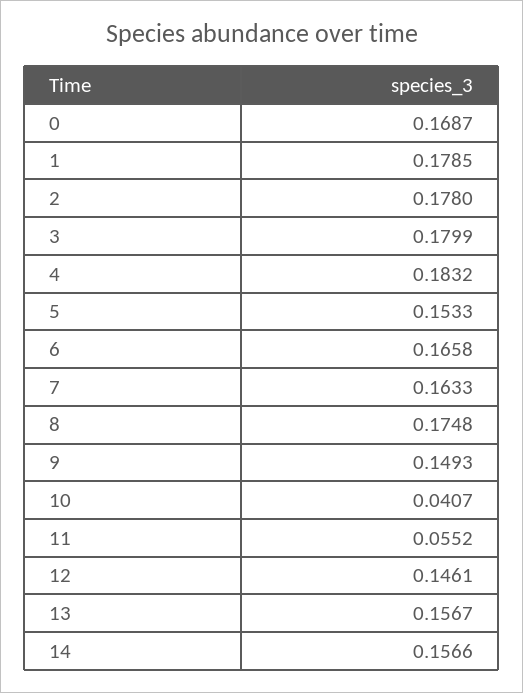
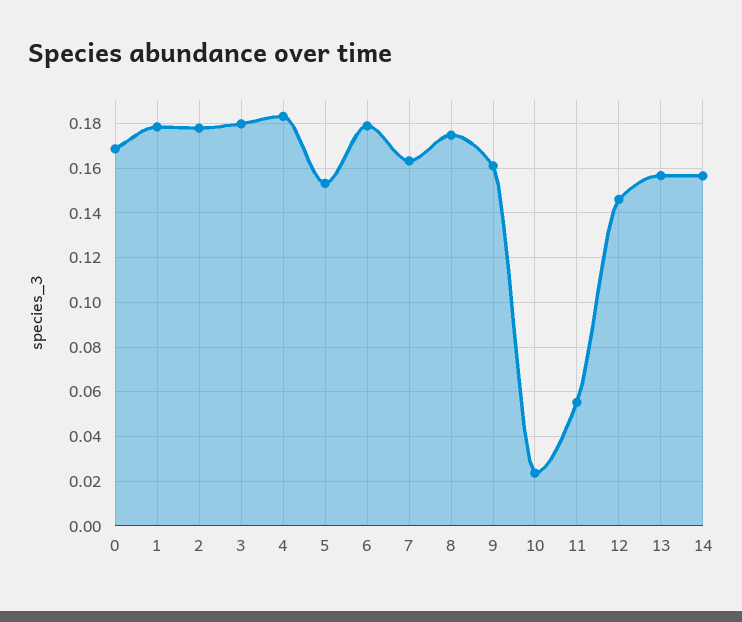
  {
    "0": 0.1687,
    "1": 0.1785,
    "2": 0.178,
    "3": 0.1799,
    "4": 0.1832,
    "5": 0.1533,
-   "6": 0.1658,
+   "6": 0.18,
    "7": 0.1633,
    "8": 0.1748,
-   "9": 0.1493,
+   "9": 0.16,
-   "10": 0.0407,
+   "10": 0.025,
    "11": 0.0552,
    "12": 0.1461,
    "13": 0.1567,
    "14": 0.1566
  }

